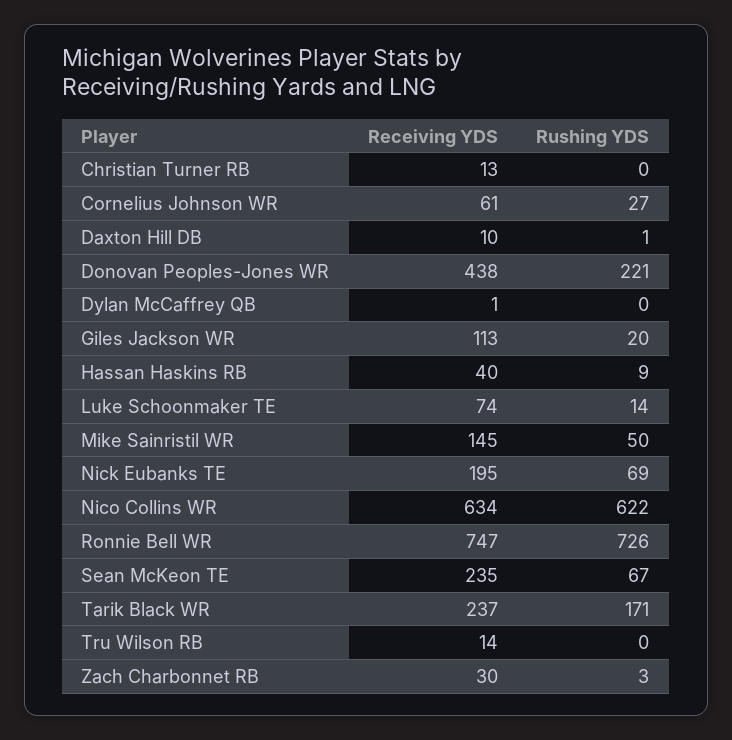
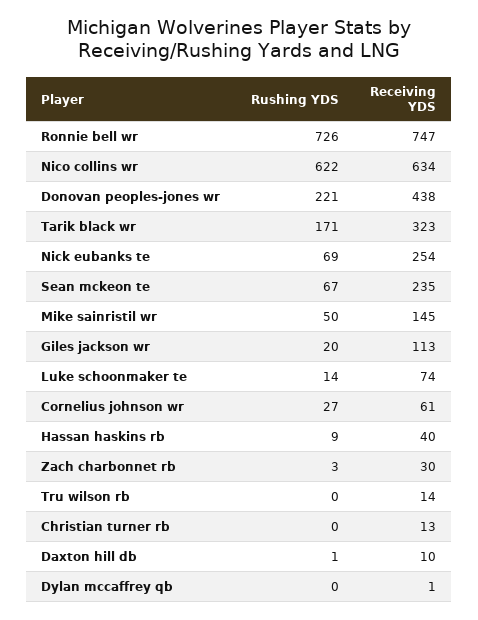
  {
    "Receiving YDS": {
      "Christian Turner RB": 13,
      "Cornelius Johnson WR": 61,
      "Daxton Hill DB": 10,
      "Donovan Peoples-Jones WR": 438,
      "Dylan McCaffrey QB": 1,
      "Giles Jackson WR": 113,
      "Hassan Haskins RB": 40,
      "Luke Schoonmaker TE": 74,
      "Mike Sainristil WR": 145,
-     "Nick Eubanks TE": 195,
+     "Nick Eubanks TE": 254,
      "Nico Collins WR": 634,
      "Ronnie Bell WR": 747,
      "Sean McKeon TE": 235,
-     "Tarik Black WR": 237,
+     "Tarik Black WR": 323,
      "Tru Wilson RB": 14,
      "Zach Charbonnet RB": 30
    },
    "Rushing YDS": {
      "Christian Turner RB": 0,
      "Cornelius Johnson WR": 27,
      "Daxton Hill DB": 1,
      "Donovan Peoples-Jones WR": 221,
      "Dylan McCaffrey QB": 0,
      "Giles Jackson WR": 20,
      "Hassan Haskins RB": 9,
      "Luke Schoonmaker TE": 14,
      "Mike Sainristil WR": 50,
      "Nick Eubanks TE": 69,
      "Nico Collins WR": 622,
      "Ronnie Bell WR": 726,
      "Sean McKeon TE": 67,
      "Tarik Black WR": 171,
      "Tru Wilson RB": 0,
      "Zach Charbonnet RB": 3
    }
  }

